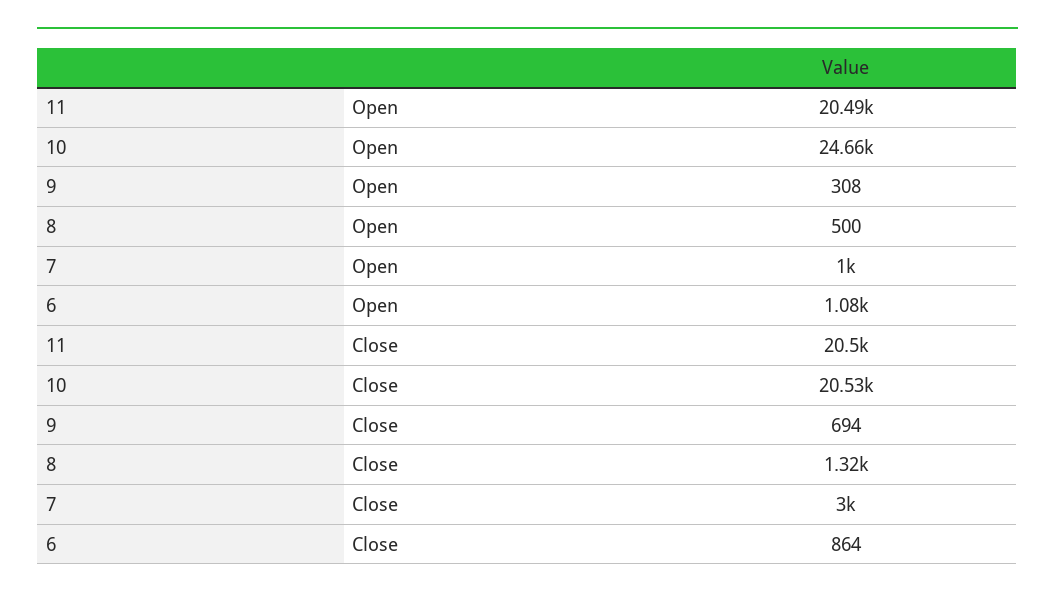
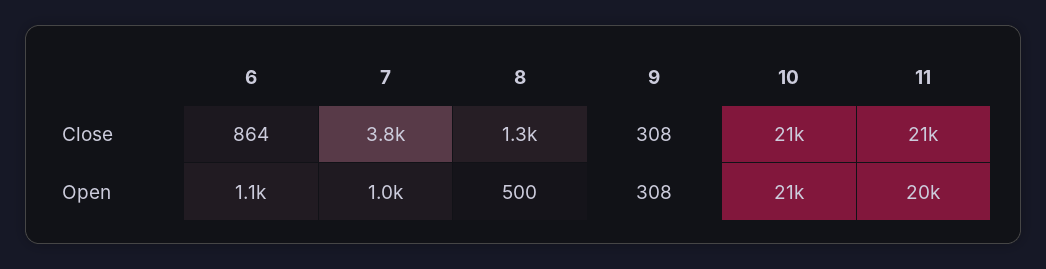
  {
    "11": {
      "Open": 20490,
      "Close": 20500
    },
    "10": {
-     "Open": 24660,
+     "Open": 21000,
      "Close": 20530
    },
    "9": {
      "Open": 308,
-     "Close": 694
+     "Close": 308
    },
    "8": {
      "Open": 500,
      "Close": 1320
    },
    "7": {
      "Open": 1000,
-     "Close": 3000
+     "Close": 3800
    },
    "6": {
      "Open": 1080,
      "Close": 864
    }
  }

